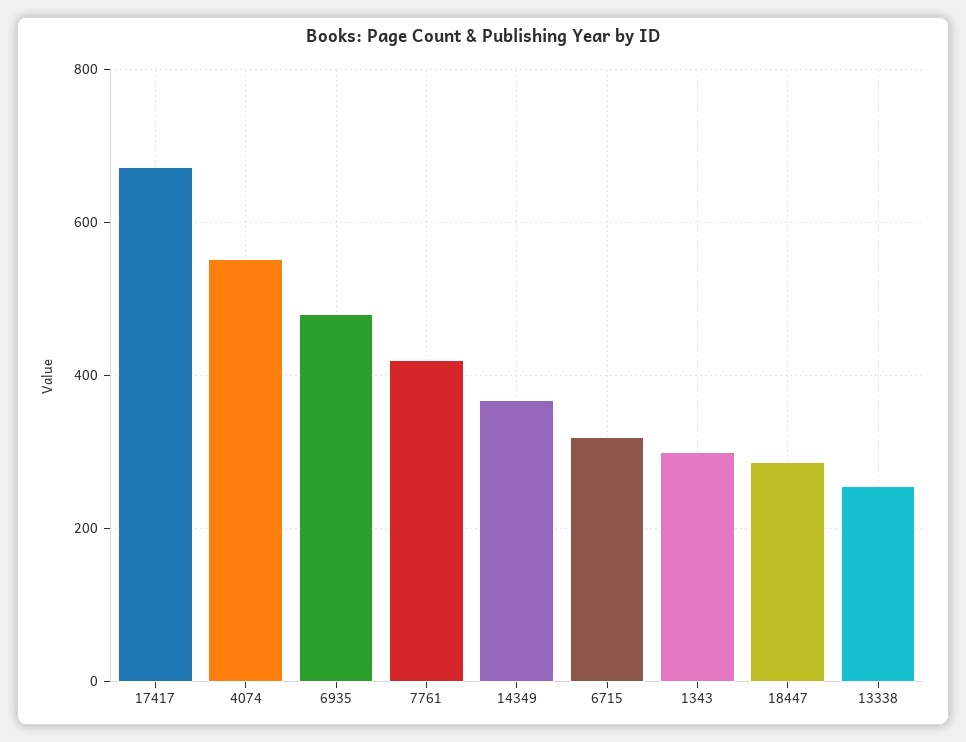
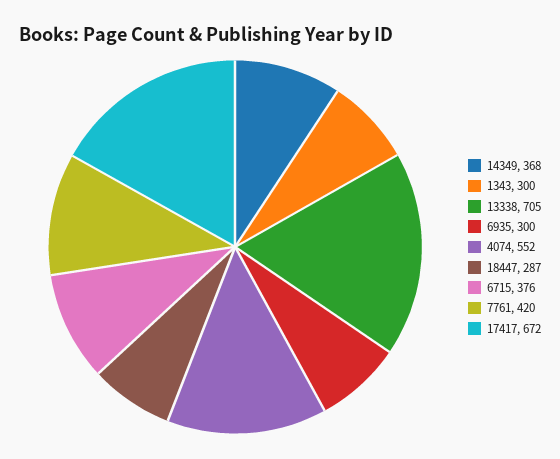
  {
    "17417": 672,
    "4074": 552,
-   "6935": 480,
+   "6935": 300,
    "7761": 420,
    "14349": 368,
-   "6715": 320,
+   "6715": 376,
    "1343": 300,
    "18447": 287,
-   "13338": 260
+   "13338": 705
  }

